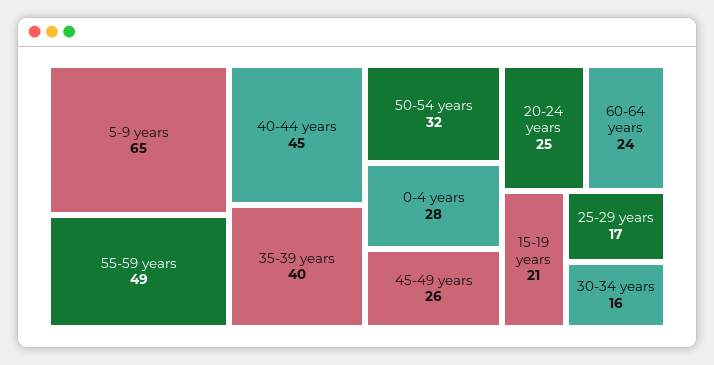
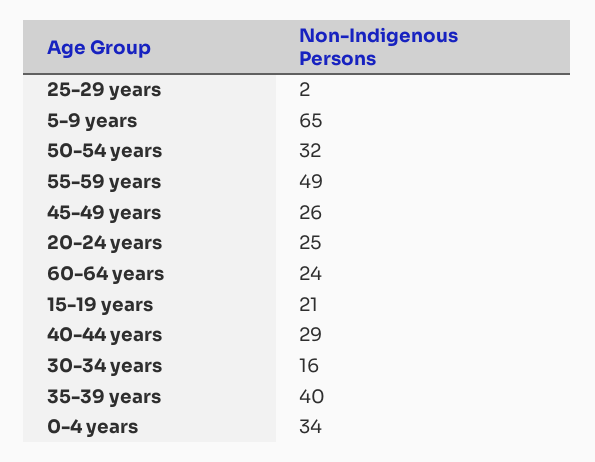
  {
    "5-9 years": 65,
    "55-59 years": 49,
-   "40-44 years": 45,
+   "40-44 years": 29,
    "35-39 years": 40,
    "50-54 years": 32,
-   "0-4 years": 28,
+   "0-4 years": 34,
    "45-49 years": 26,
    "20-24 years": 25,
    "60-64 years": 24,
    "15-19 years": 21,
-   "25-29 years": 17,
+   "25-29 years": 2,
    "30-34 years": 16
  }

